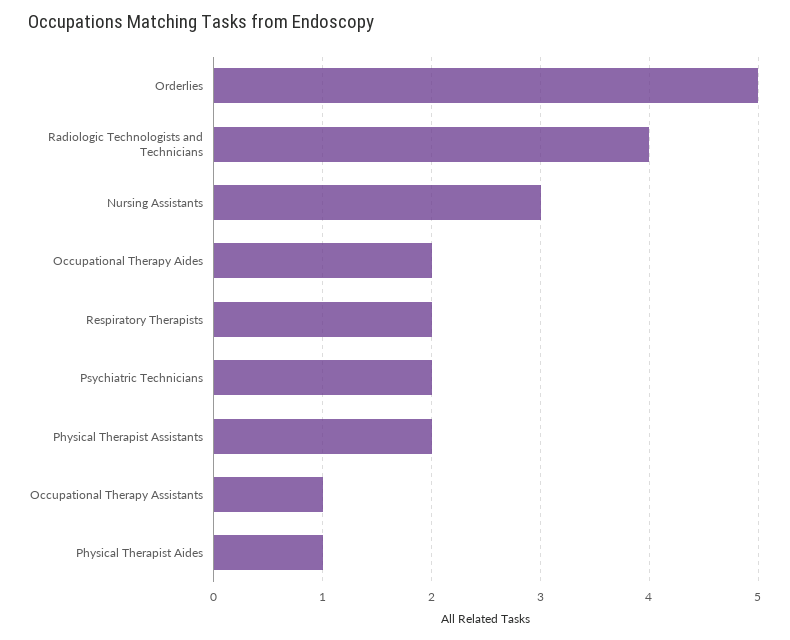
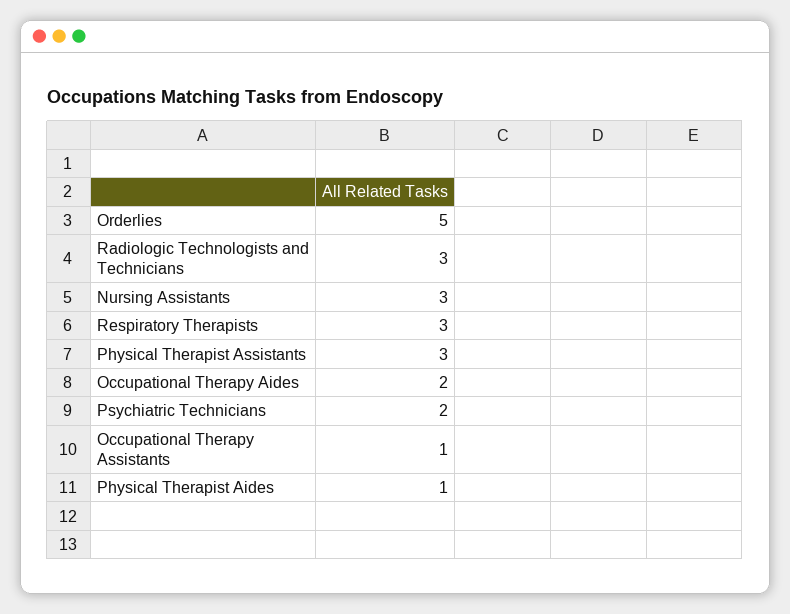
  {
    "Orderlies": 5,
-   "Radiologic Technologists and Technicians": 4,
+   "Radiologic Technologists and Technicians": 3,
    "Nursing Assistants": 3,
    "Occupational Therapy Aides": 2,
-   "Respiratory Therapists": 2,
+   "Respiratory Therapists": 3,
    "Psychiatric Technicians": 2,
-   "Physical Therapist Assistants": 2,
+   "Physical Therapist Assistants": 3,
    "Occupational Therapy Assistants": 1,
    "Physical Therapist Aides": 1
  }

